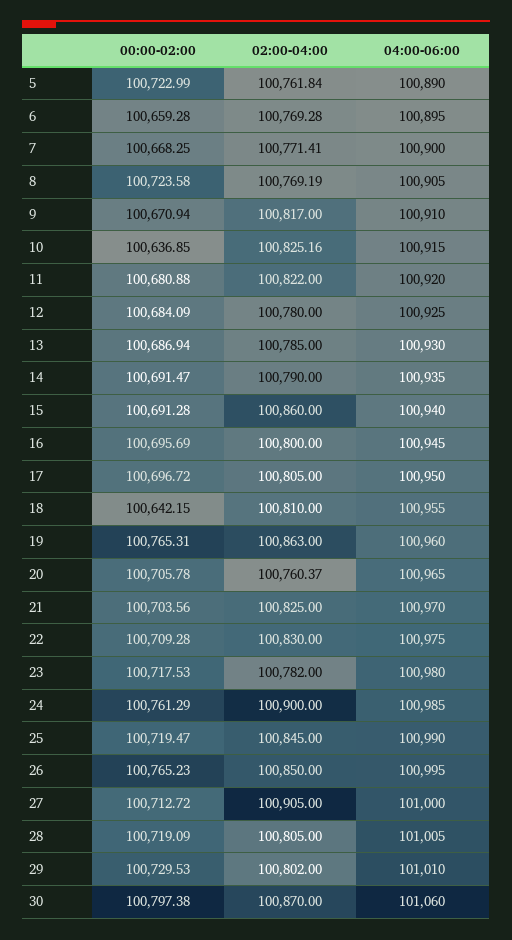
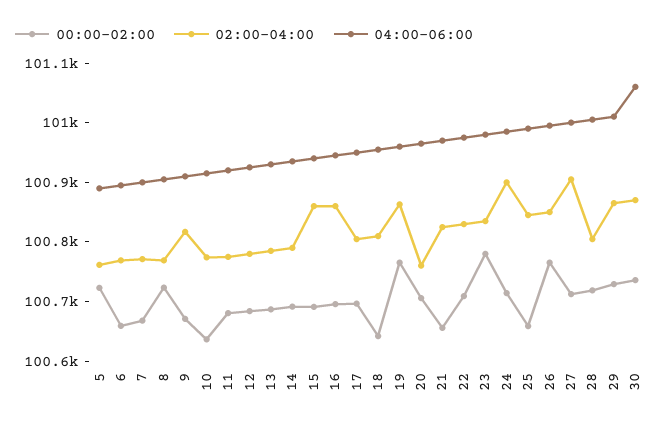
  {
    "00:00-02:00": {
      "5": 100722.99,
      "6": 100659.28,
      "7": 100668.25,
      "8": 100723.58,
      "9": 100670.94,
      "10": 100636.85,
      "11": 100680.88,
      "12": 100684.09,
      "13": 100686.94,
      "14": 100691.47,
      "15": 100691.28,
      "16": 100695.69,
      "17": 100696.72,
      "18": 100642.15,
      "19": 100765.31,
      "20": 100705.78,
-     "21": 100703.56,
+     "21": 100660,
      "22": 100709.28,
-     "23": 100717.53,
+     "23": 100780,
-     "24": 100761.29,
+     "24": 100720,
-     "25": 100719.47,
+     "25": 100660,
      "26": 100765.23,
      "27": 100712.72,
      "28": 100719.09,
      "29": 100729.53,
-     "30": 100797.38
+     "30": 100740
    },
    "02:00-04:00": {
      "5": 100761.84,
      "6": 100769.28,
      "7": 100771.41,
      "8": 100769.19,
      "9": 100817,
-     "10": 100825.16,
+     "10": 100780,
-     "11": 100822,
+     "11": 100780,
      "12": 100780,
      "13": 100785,
      "14": 100790,
      "15": 100860,
-     "16": 100800,
+     "16": 100860,
      "17": 100805,
      "18": 100810,
      "19": 100863,
      "20": 100760.37,
      "21": 100825,
      "22": 100830,
-     "23": 100782,
+     "23": 100840,
      "24": 100900,
      "25": 100845,
      "26": 100850,
      "27": 100905,
      "28": 100805,
-     "29": 100802,
+     "29": 100860,
      "30": 100870
    },
    "04:00-06:00": {
      "5": 100890,
      "6": 100895,
      "7": 100900,
      "8": 100905,
      "9": 100910,
      "10": 100915,
      "11": 100920,
      "12": 100925,
      "13": 100930,
      "14": 100935,
      "15": 100940,
      "16": 100945,
      "17": 100950,
      "18": 100955,
      "19": 100960,
      "20": 100965,
      "21": 100970,
      "22": 100975,
      "23": 100980,
      "24": 100985,
      "25": 100990,
      "26": 100995,
      "27": 101000,
      "28": 101005,
      "29": 101010,
      "30": 101060
    }
  }

